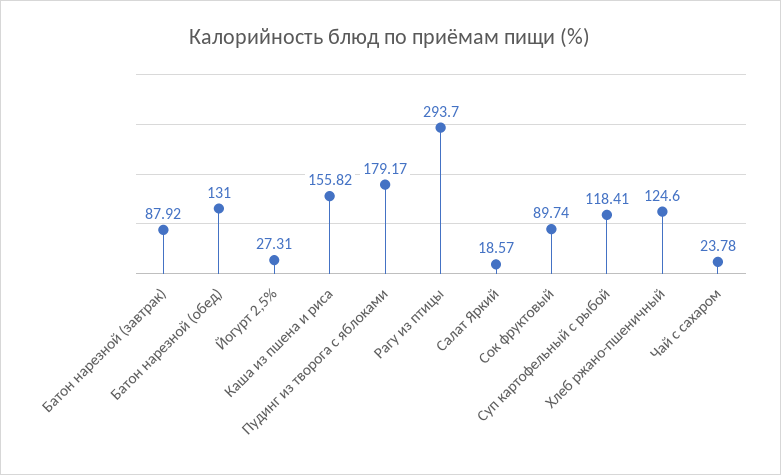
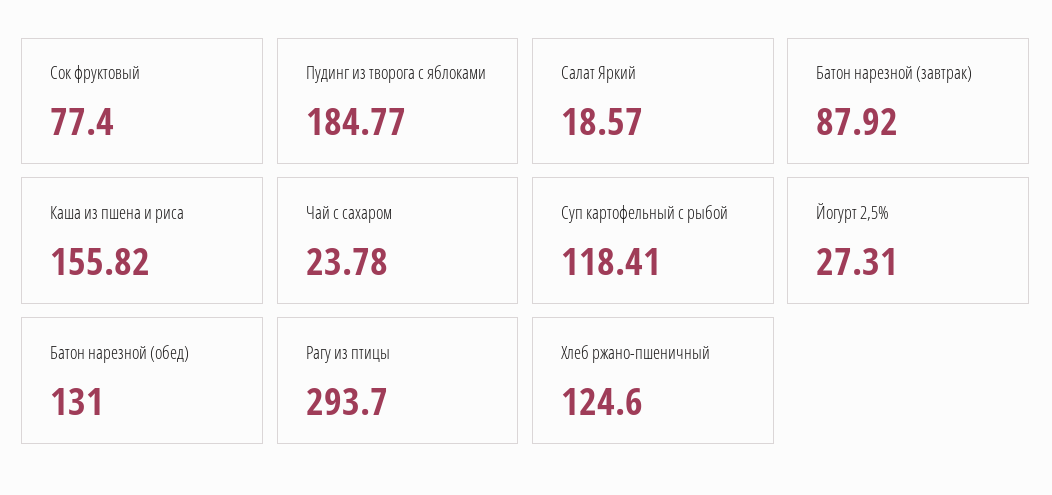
  {
    "Батон нарезной (завтрак)": 87.92,
    "Батон нарезной (обед)": 131,
    "Йогурт 2,5%": 27.31,
    "Каша из пшена и риса": 155.82,
-   "Пудинг из творога с яблоками": 179.17,
+   "Пудинг из творога с яблоками": 184.77,
    "Рагу из птицы": 293.7,
    "Салат Яркий": 18.57,
-   "Сок фруктовый": 89.74,
+   "Сок фруктовый": 77.4,
    "Суп картофельный с рыбой": 118.41,
    "Хлеб ржано-пшеничный": 124.6,
    "Чай с сахаром": 23.78
  }

